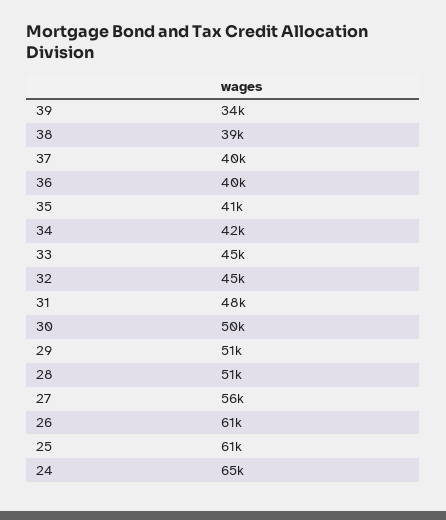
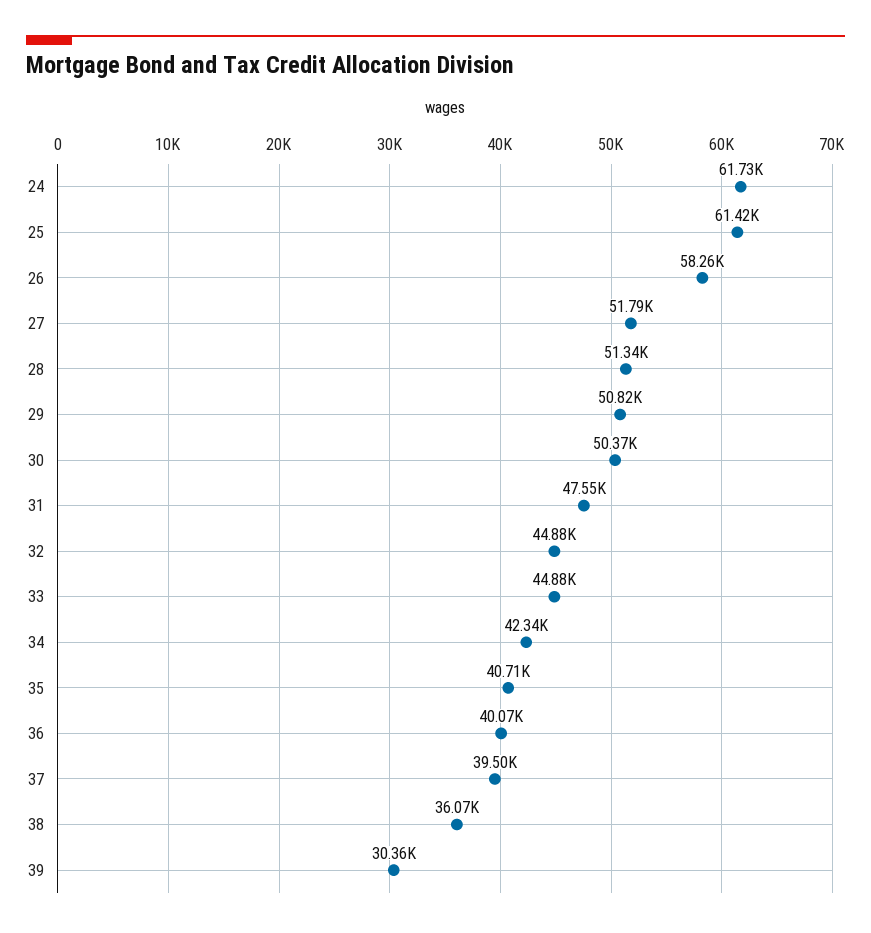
  {
-   "39": 34000,
+   "39": 30360,
-   "38": 39000,
+   "38": 36070,
    "37": 39500,
    "36": 40070,
    "35": 40710,
    "34": 42340,
    "33": 44880,
    "32": 44880,
    "31": 47550,
    "30": 50370,
    "29": 50820,
    "28": 51340,
-   "27": 56000,
+   "27": 51790,
-   "26": 61000,
+   "26": 58260,
    "25": 61420,
-   "24": 65000
+   "24": 61730
  }

